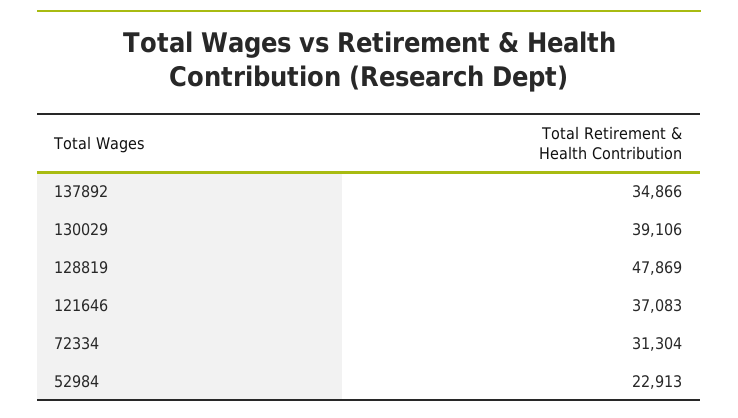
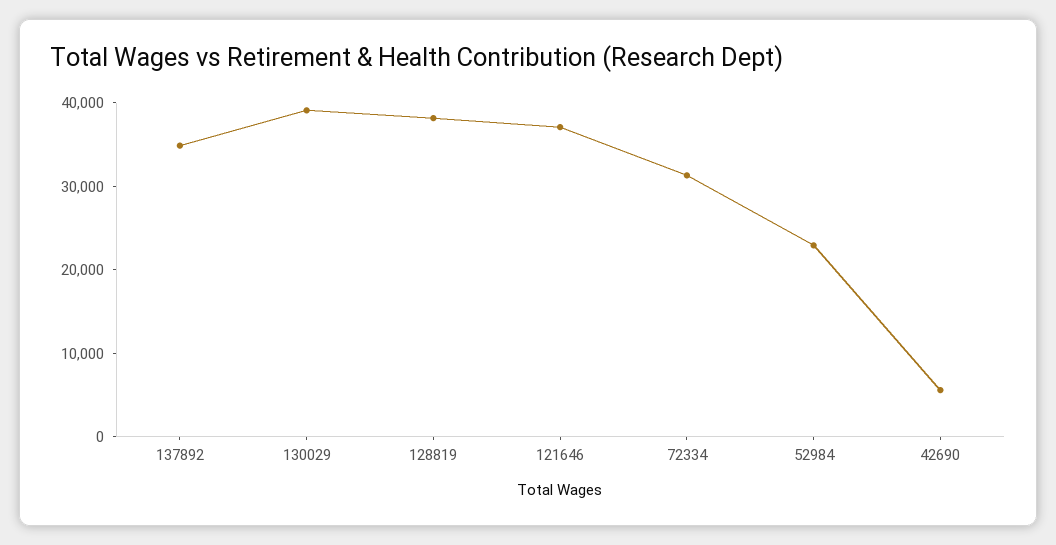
  {
    "137892": 34866,
    "130029": 39106,
-   "128819": 47869,
+   "128819": 38000,
    "121646": 37083,
    "72334": 31304,
-   "52984": 22913
+   "52984": 22913,
+   "42690": 6000
  }

